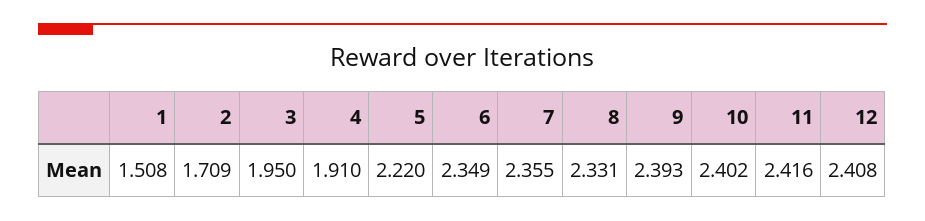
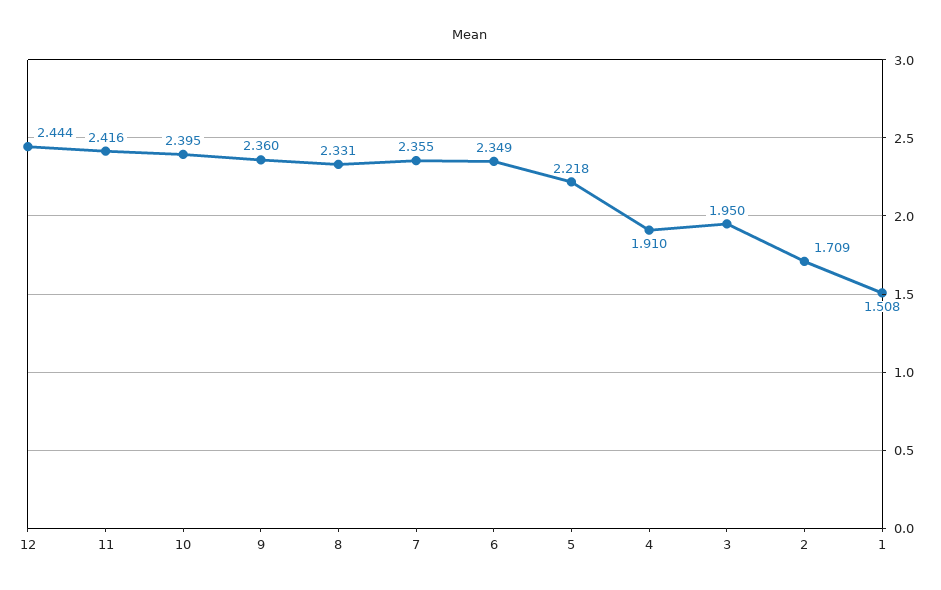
  {
    "1": 1.508,
    "2": 1.709,
    "3": 1.95,
    "4": 1.91,
-   "5": 2.22,
+   "5": 2.218,
    "6": 2.349,
    "7": 2.355,
    "8": 2.331,
-   "9": 2.393,
+   "9": 2.36,
-   "10": 2.402,
+   "10": 2.395,
    "11": 2.416,
-   "12": 2.408
+   "12": 2.444
  }

